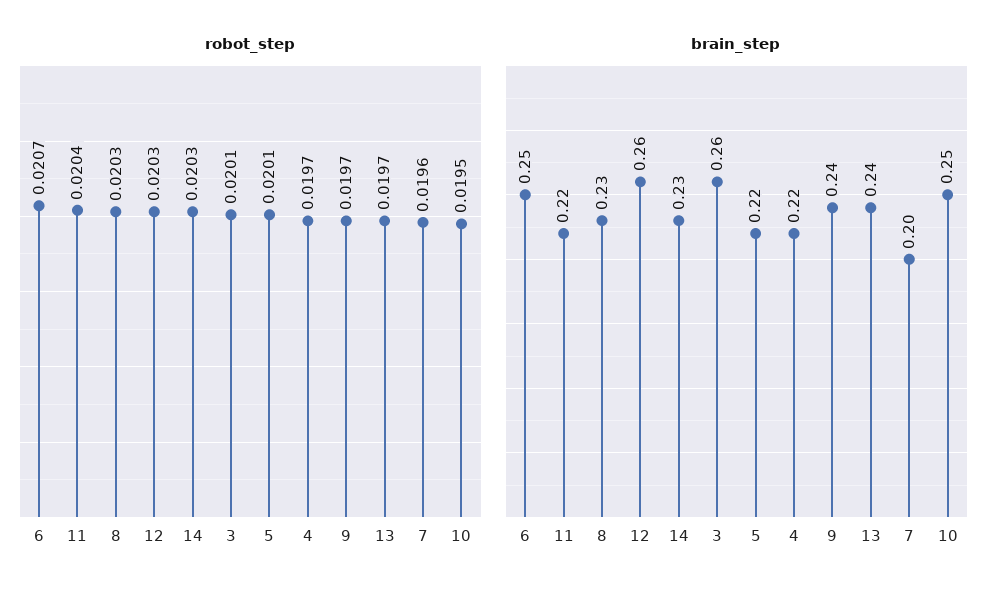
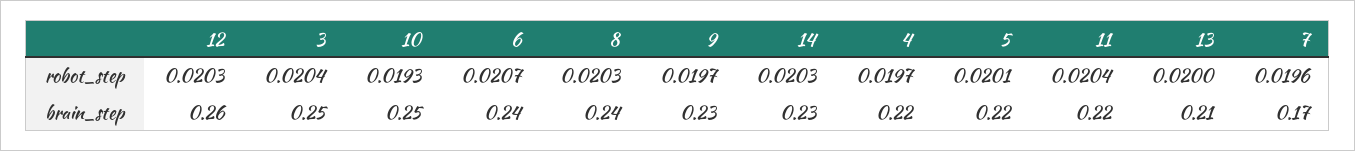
  {
    "robot_step": {
      "6": 0.0207,
      "11": 0.0204,
      "8": 0.0203,
      "12": 0.0203,
      "14": 0.0203,
-     "3": 0.0201,
+     "3": 0.0204,
      "5": 0.0201,
      "4": 0.0197,
      "9": 0.0197,
-     "13": 0.0197,
+     "13": 0.02,
      "7": 0.0196,
-     "10": 0.0195
+     "10": 0.0193
    },
    "brain_step": {
-     "6": 0.25,
+     "6": 0.24,
      "11": 0.22,
-     "8": 0.23,
+     "8": 0.24,
      "12": 0.26,
      "14": 0.23,
-     "3": 0.26,
+     "3": 0.25,
      "5": 0.22,
      "4": 0.22,
-     "9": 0.24,
+     "9": 0.23,
-     "13": 0.24,
+     "13": 0.21,
-     "7": 0.2,
+     "7": 0.17,
      "10": 0.25
    }
  }

